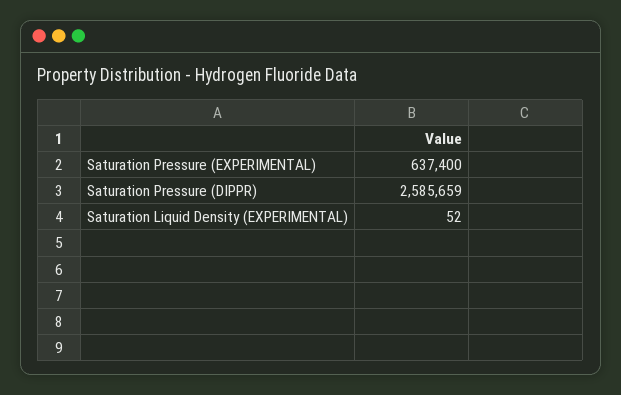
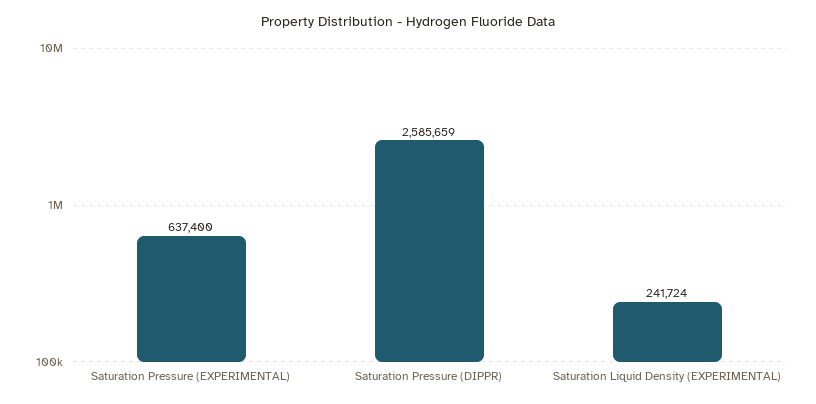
  {
    "Saturation Pressure (EXPERIMENTAL)": 637400,
    "Saturation Pressure (DIPPR)": 2585659,
-   "Saturation Liquid Density (EXPERIMENTAL)": 52
+   "Saturation Liquid Density (EXPERIMENTAL)": 241724
  }

